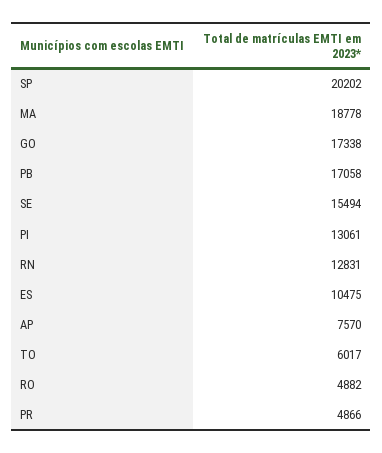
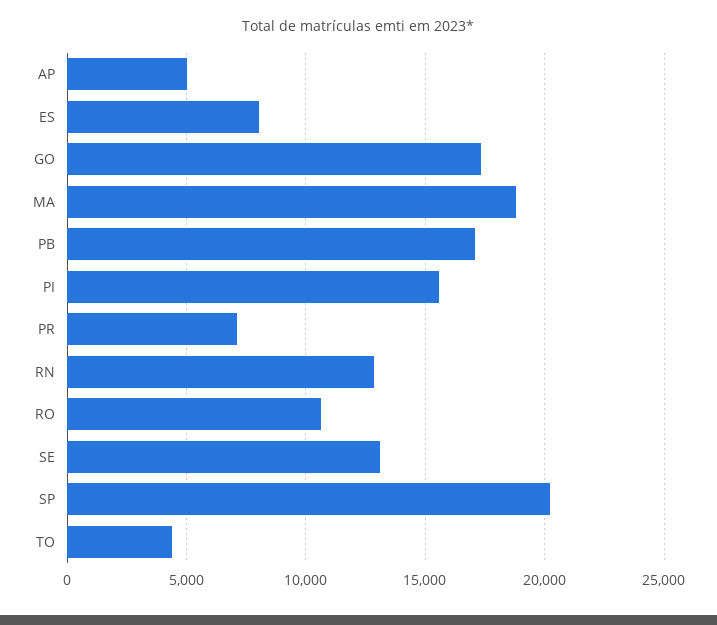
  {
    "SP": 20202,
    "MA": 18778,
    "GO": 17338,
    "PB": 17058,
-   "SE": 15494,
+   "SE": 13000,
-   "PI": 13061,
+   "PI": 15500,
    "RN": 12831,
-   "ES": 10475,
+   "ES": 8000,
-   "AP": 7570,
+   "AP": 5000,
-   "TO": 6017,
+   "TO": 4500,
-   "RO": 4882,
+   "RO": 10500,
-   "PR": 4866
+   "PR": 7000
  }

